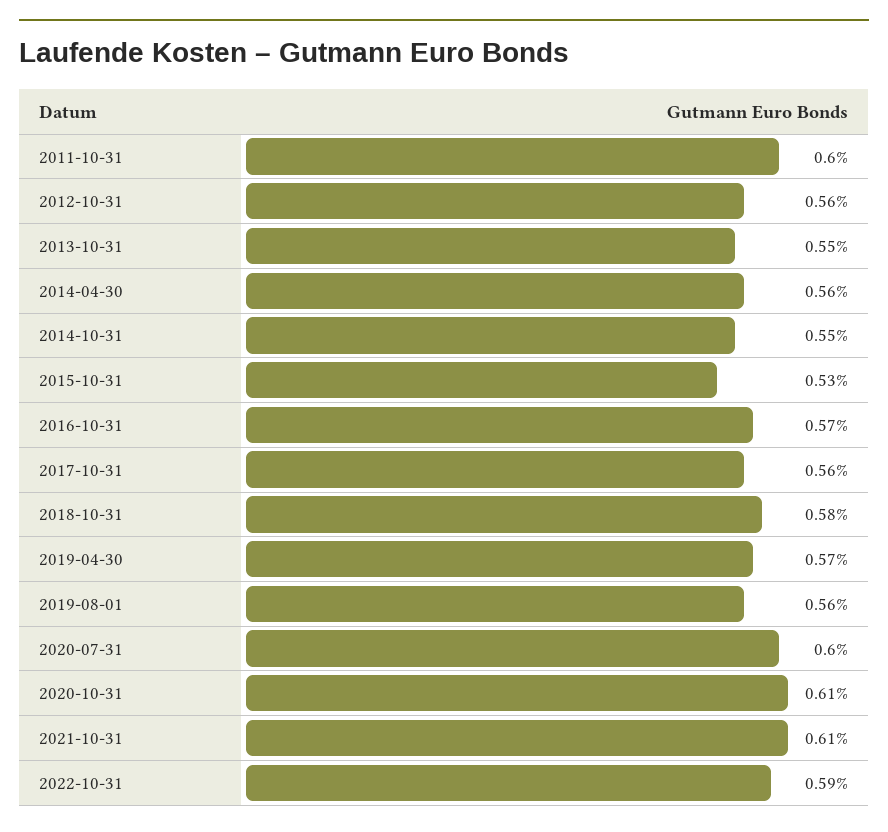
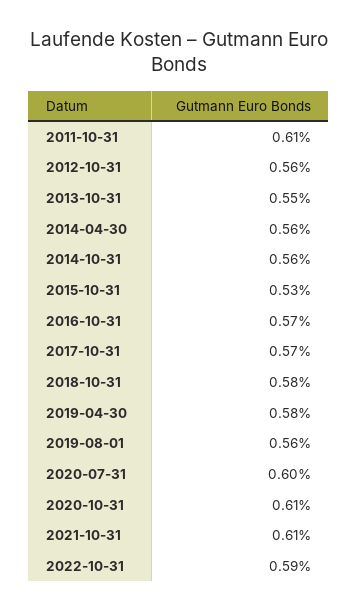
  {
-   "2011-10-31": 0.6,
+   "2011-10-31": 0.61,
    "2012-10-31": 0.56,
    "2013-10-31": 0.55,
    "2014-04-30": 0.56,
-   "2014-10-31": 0.55,
+   "2014-10-31": 0.56,
    "2015-10-31": 0.53,
    "2016-10-31": 0.57,
-   "2017-10-31": 0.56,
+   "2017-10-31": 0.57,
    "2018-10-31": 0.58,
-   "2019-04-30": 0.57,
+   "2019-04-30": 0.58,
    "2019-08-01": 0.56,
    "2020-07-31": 0.6,
    "2020-10-31": 0.61,
    "2021-10-31": 0.61,
    "2022-10-31": 0.59
  }

